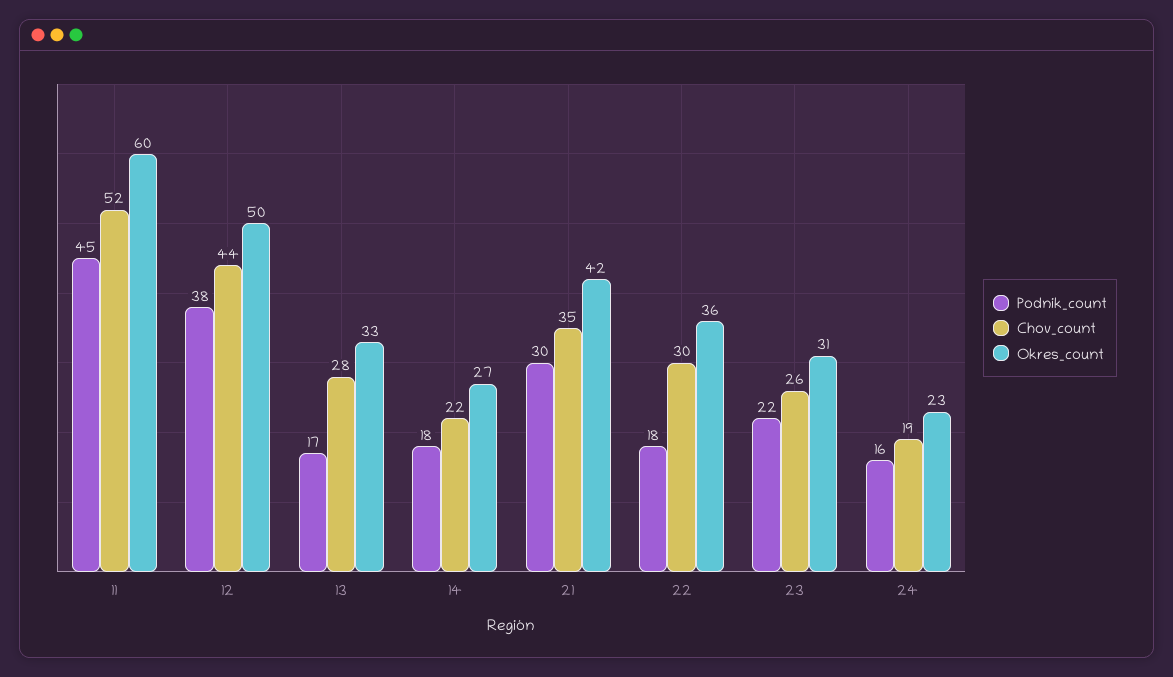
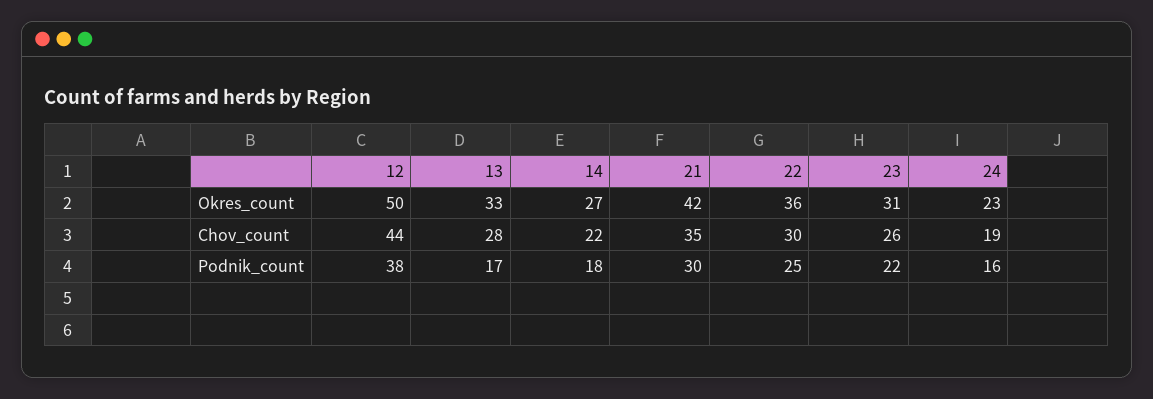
  {
    "Podnik_count": {
-     "11": 45,
      "12": 38,
      "13": 17,
      "14": 18,
      "21": 30,
-     "22": 18,
+     "22": 25,
      "23": 22,
      "24": 16
    },
    "Chov_count": {
-     "11": 52,
      "12": 44,
      "13": 28,
      "14": 22,
      "21": 35,
      "22": 30,
      "23": 26,
      "24": 19
    },
    "Okres_count": {
-     "11": 60,
      "12": 50,
      "13": 33,
      "14": 27,
      "21": 42,
      "22": 36,
      "23": 31,
      "24": 23
    }
  }

